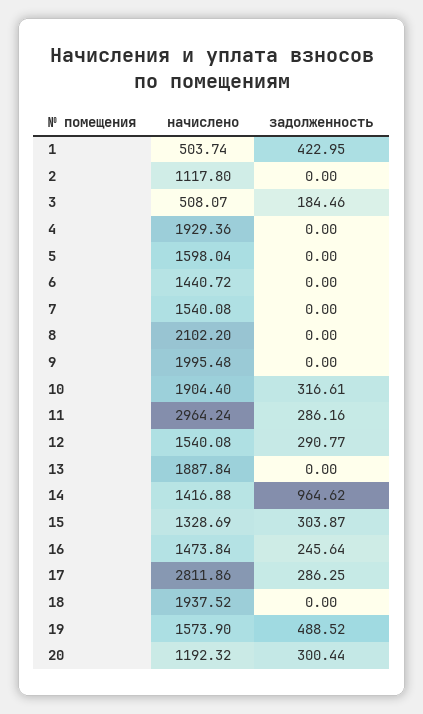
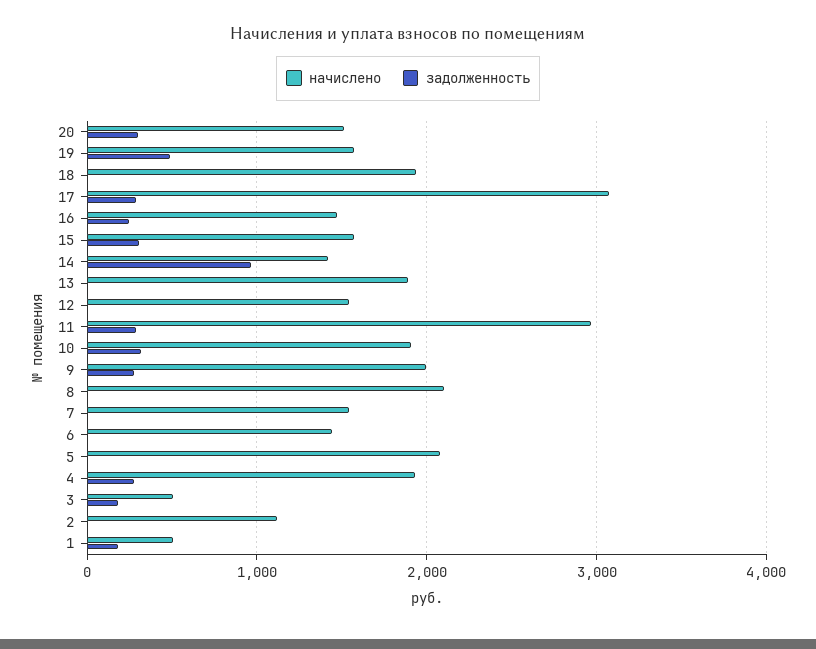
  {
    "начислено": {
      "1": 503.74,
      "2": 1117.8,
      "3": 508.07,
      "4": 1929.36,
-     "5": 1598.04,
+     "5": 2100,
      "6": 1440.72,
      "7": 1540.08,
      "8": 2102.2,
      "9": 1995.48,
      "10": 1904.4,
      "11": 2964.24,
      "12": 1540.08,
      "13": 1887.84,
      "14": 1416.88,
-     "15": 1328.69,
+     "15": 1600,
      "16": 1473.84,
-     "17": 2811.86,
+     "17": 3100,
      "18": 1937.52,
      "19": 1573.9,
-     "20": 1192.32
+     "20": 1500
    },
    "задолженность": {
-     "1": 422.95,
+     "1": 200,
      "2": 0,
      "3": 184.46,
-     "4": 0,
+     "4": 300,
      "5": 0,
      "6": 0,
      "7": 0,
      "8": 0,
-     "9": 0,
+     "9": 300,
      "10": 316.61,
      "11": 286.16,
-     "12": 290.77,
+     "12": 0,
      "13": 0,
      "14": 964.62,
      "15": 303.87,
      "16": 245.64,
      "17": 286.25,
      "18": 0,
      "19": 488.52,
      "20": 300.44
    }
  }

